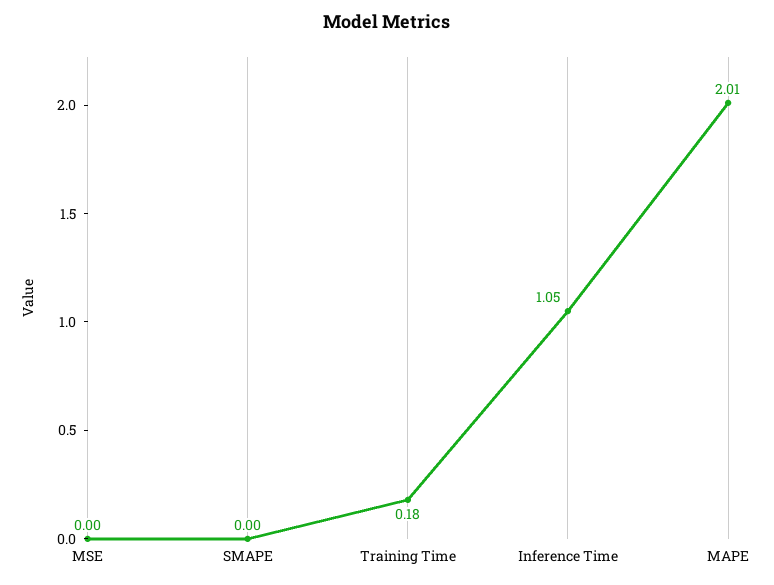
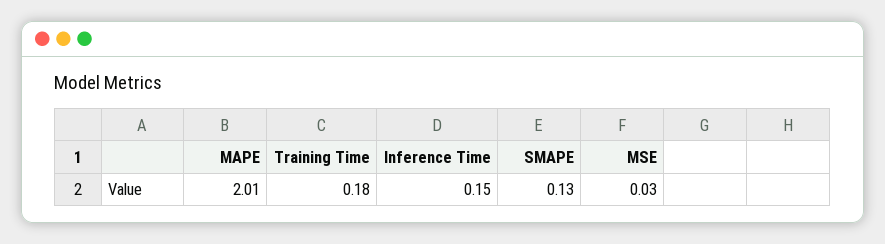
  {
-   "MSE": 0,
+   "MSE": 0.03,
-   "SMAPE": 0,
+   "SMAPE": 0.13,
    "Training Time": 0.18,
-   "Inference Time": 1.05,
+   "Inference Time": 0.15,
    "MAPE": 2.01
  }

